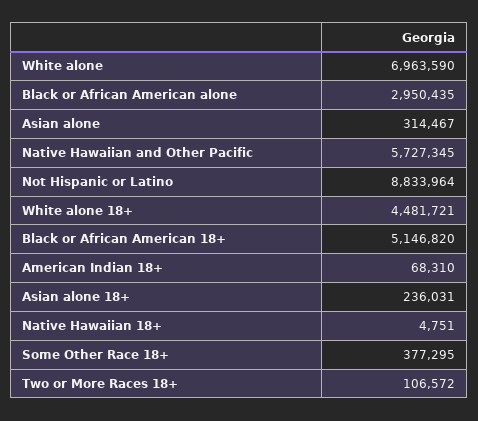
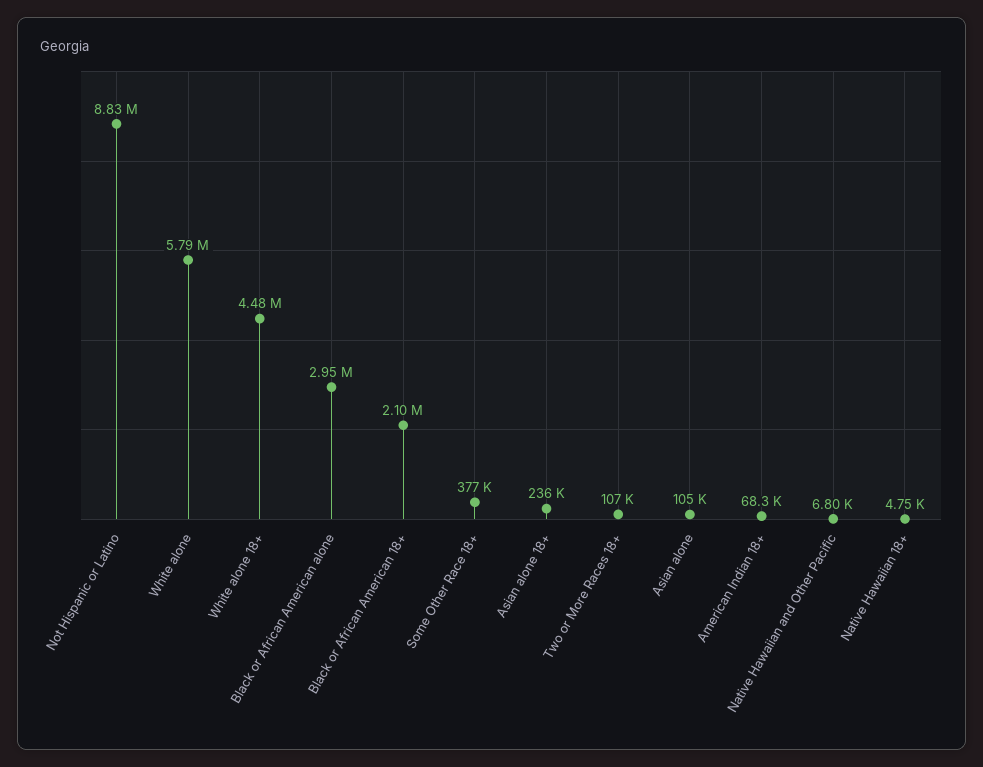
  {
-   "White alone": 6963590,
+   "White alone": 5790000,
    "Black or African American alone": 2950435,
-   "Asian alone": 314467,
+   "Asian alone": 105000,
-   "Native Hawaiian and Other Pacific": 5727345,
+   "Native Hawaiian and Other Pacific": 6800,
    "Not Hispanic or Latino": 8833964,
    "White alone 18+": 4481721,
-   "Black or African American 18+": 5146820,
+   "Black or African American 18+": 2100000,
    "American Indian 18+": 68310,
    "Asian alone 18+": 236031,
    "Native Hawaiian 18+": 4751,
    "Some Other Race 18+": 377295,
    "Two or More Races 18+": 106572
  }

